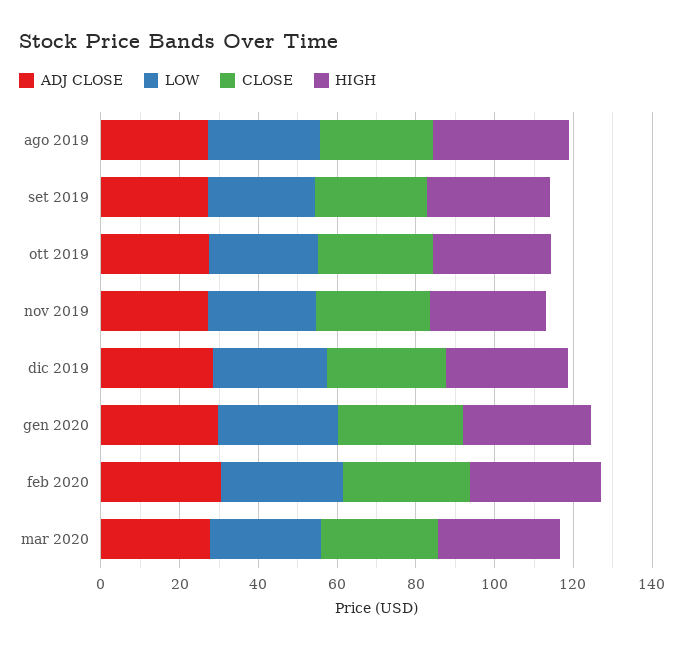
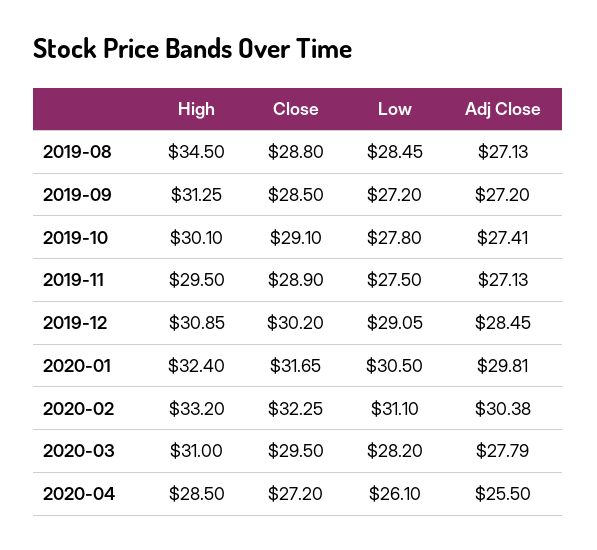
  {
    "ADJ CLOSE": {
      "ago 2019": 27.13,
      "set 2019": 27.2,
      "ott 2019": 27.41,
      "nov 2019": 27.13,
      "dic 2019": 28.45,
      "gen 2020": 29.81,
      "feb 2020": 30.38,
-     "mar 2020": 27.79
+     "mar 2020": 27.79,
+     "2020-04": 25.5
    },
    "LOW": {
      "ago 2019": 28.45,
      "set 2019": 27.2,
      "ott 2019": 27.8,
      "nov 2019": 27.5,
      "dic 2019": 29.05,
      "gen 2020": 30.5,
      "feb 2020": 31.1,
-     "mar 2020": 28.2
+     "mar 2020": 28.2,
+     "2020-04": 26.1
    },
    "CLOSE": {
      "ago 2019": 28.8,
      "set 2019": 28.5,
      "ott 2019": 29.1,
      "nov 2019": 28.9,
      "dic 2019": 30.2,
      "gen 2020": 31.65,
      "feb 2020": 32.25,
-     "mar 2020": 29.5
+     "mar 2020": 29.5,
+     "2020-04": 27.2
    },
    "HIGH": {
      "ago 2019": 34.5,
      "set 2019": 31.25,
      "ott 2019": 30.1,
      "nov 2019": 29.5,
      "dic 2019": 30.85,
      "gen 2020": 32.4,
      "feb 2020": 33.2,
-     "mar 2020": 31
+     "mar 2020": 31,
+     "2020-04": 28.5
    }
  }

